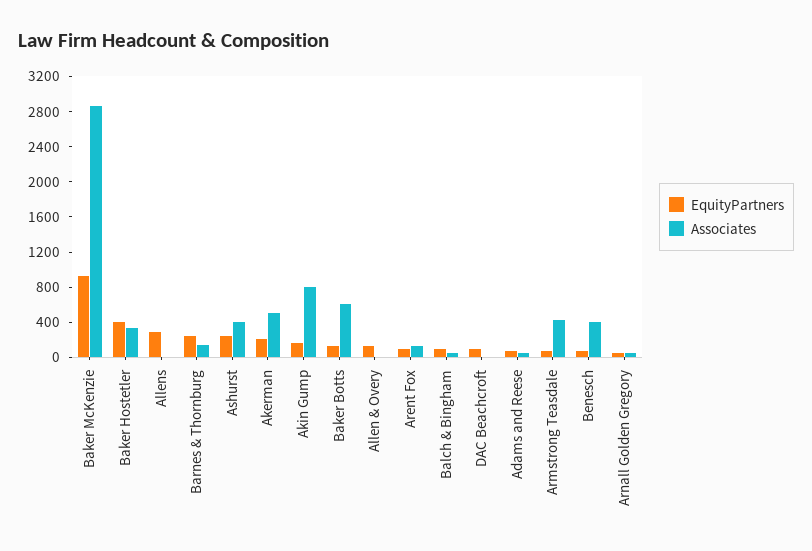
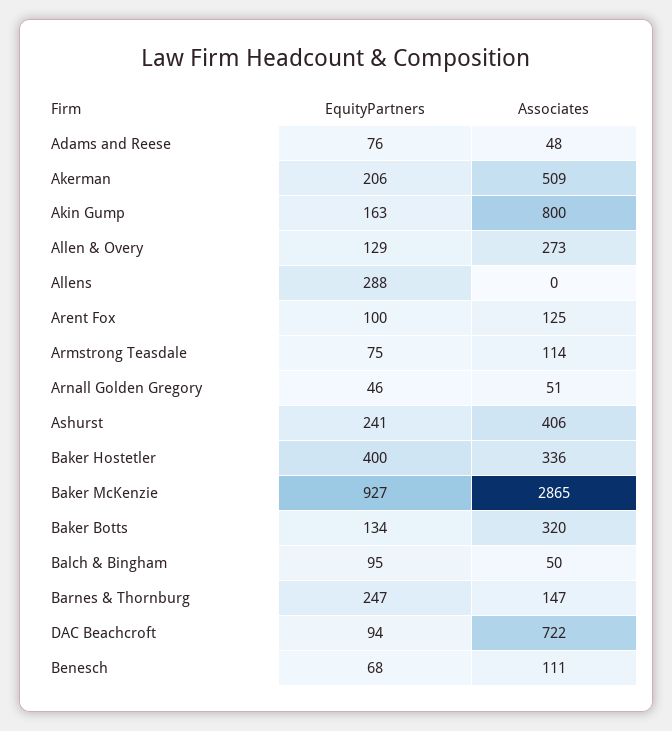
  {
    "EquityPartners": {
      "Baker McKenzie": 927,
      "Baker Hostetler": 400,
      "Allens": 288,
      "Barnes & Thornburg": 247,
      "Ashurst": 241,
      "Akerman": 206,
      "Akin Gump": 163,
      "Baker Botts": 134,
      "Allen & Overy": 129,
      "Arent Fox": 100,
      "Balch & Bingham": 95,
      "DAC Beachcroft": 94,
      "Adams and Reese": 76,
      "Armstrong Teasdale": 75,
      "Benesch": 68,
      "Arnall Golden Gregory": 46
    },
    "Associates": {
      "Baker McKenzie": 2865,
      "Baker Hostetler": 336,
      "Allens": 0,
      "Barnes & Thornburg": 147,
      "Ashurst": 406,
      "Akerman": 509,
      "Akin Gump": 800,
-     "Baker Botts": 600,
+     "Baker Botts": 320,
-     "Allen & Overy": 0,
+     "Allen & Overy": 273,
      "Arent Fox": 125,
      "Balch & Bingham": 50,
-     "DAC Beachcroft": 0,
+     "DAC Beachcroft": 722,
      "Adams and Reese": 48,
-     "Armstrong Teasdale": 400,
+     "Armstrong Teasdale": 114,
-     "Benesch": 400,
+     "Benesch": 111,
      "Arnall Golden Gregory": 51
    }
  }

